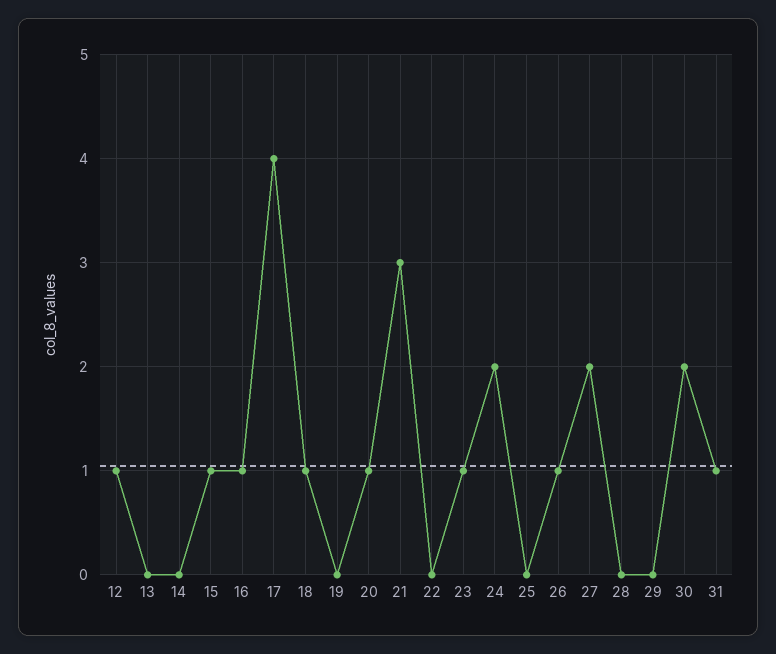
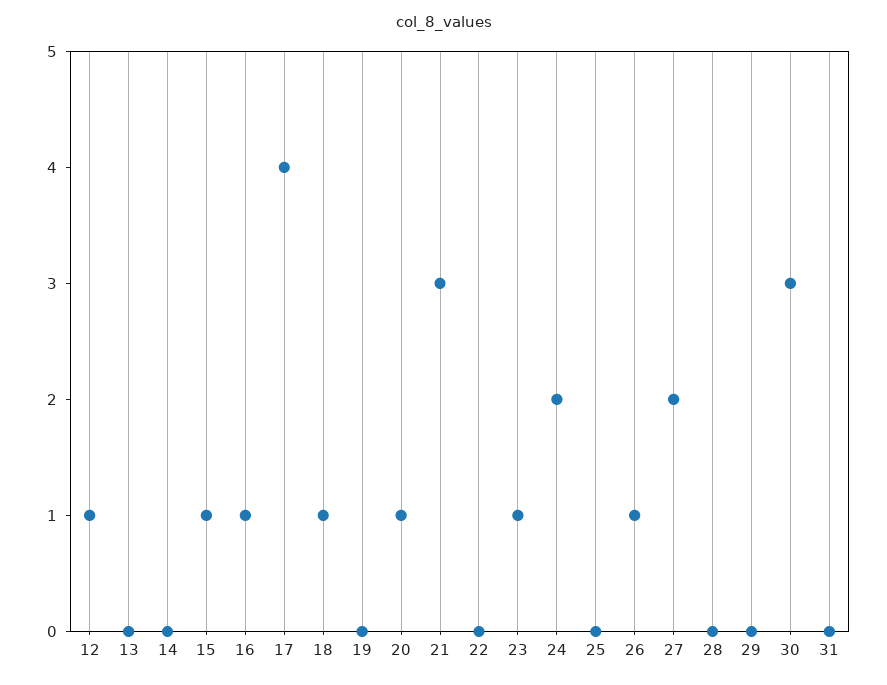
  {
    "12": 1,
    "13": 0,
    "14": 0,
    "15": 1,
    "16": 1,
    "17": 4,
    "18": 1,
    "19": 0,
    "20": 1,
    "21": 3,
    "22": 0,
    "23": 1,
    "24": 2,
    "25": 0,
    "26": 1,
    "27": 2,
    "28": 0,
    "29": 0,
-   "30": 2,
+   "30": 3,
-   "31": 1
+   "31": 0
  }

